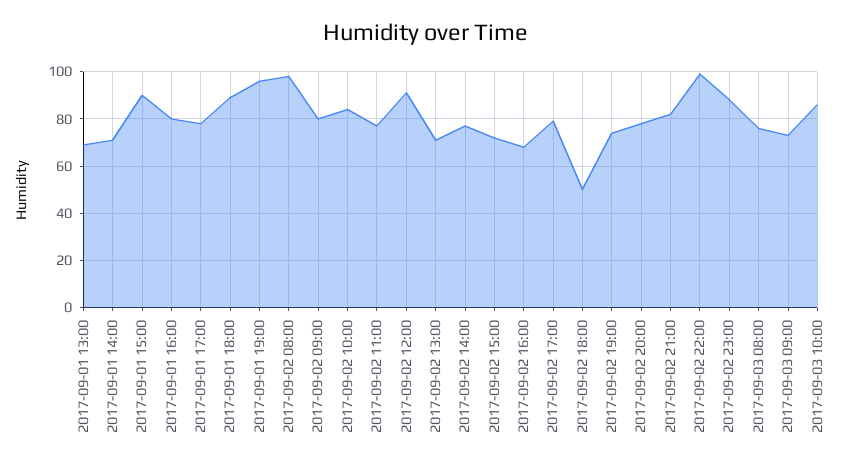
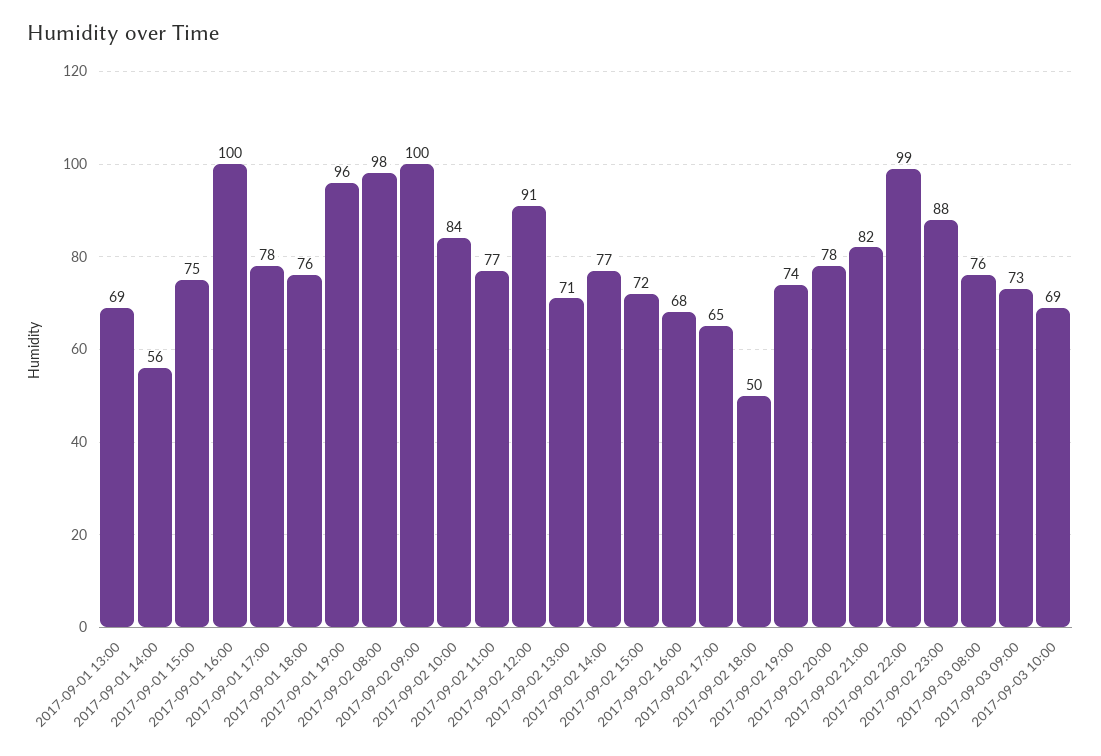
  {
    "2017-09-01 13:00": 69,
-   "2017-09-01 14:00": 70,
+   "2017-09-01 14:00": 56,
-   "2017-09-01 15:00": 90,
+   "2017-09-01 15:00": 75,
-   "2017-09-01 16:00": 80,
+   "2017-09-01 16:00": 100,
    "2017-09-01 17:00": 78,
-   "2017-09-01 18:00": 90,
+   "2017-09-01 18:00": 76,
    "2017-09-01 19:00": 96,
    "2017-09-02 08:00": 98,
-   "2017-09-02 09:00": 80,
+   "2017-09-02 09:00": 100,
    "2017-09-02 10:00": 84,
    "2017-09-02 11:00": 77,
    "2017-09-02 12:00": 91,
    "2017-09-02 13:00": 71,
    "2017-09-02 14:00": 77,
    "2017-09-02 15:00": 72,
    "2017-09-02 16:00": 68,
-   "2017-09-02 17:00": 80,
+   "2017-09-02 17:00": 65,
    "2017-09-02 18:00": 50,
    "2017-09-02 19:00": 74,
    "2017-09-02 20:00": 78,
    "2017-09-02 21:00": 82,
    "2017-09-02 22:00": 99,
    "2017-09-02 23:00": 88,
    "2017-09-03 08:00": 76,
    "2017-09-03 09:00": 73,
-   "2017-09-03 10:00": 85
+   "2017-09-03 10:00": 69
  }

